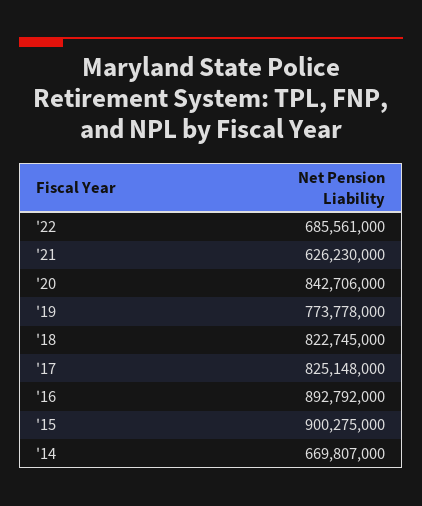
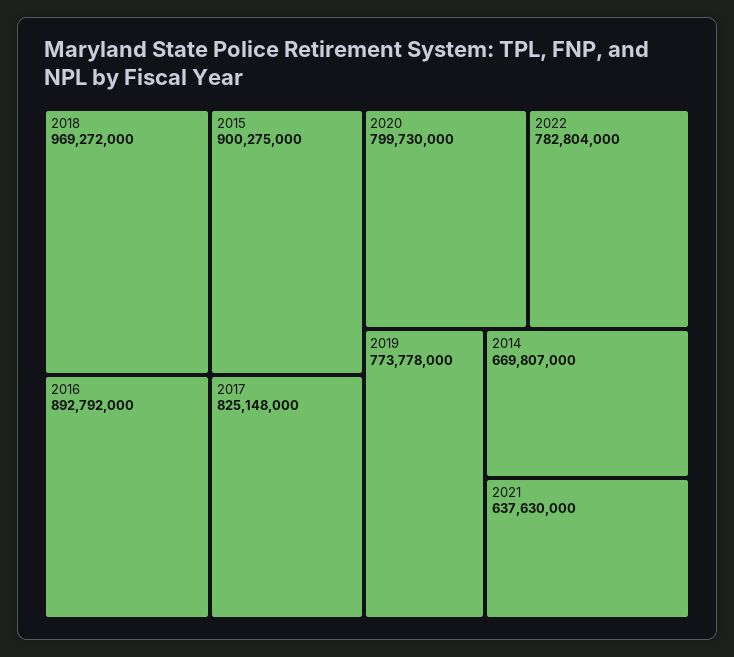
  {
-   "'22": 685561000,
+   "'22": 782804000,
-   "'21": 626230000,
+   "'21": 637630000,
-   "'20": 842706000,
+   "'20": 799730000,
    "'19": 773778000,
-   "'18": 822745000,
+   "'18": 969272000,
    "'17": 825148000,
    "'16": 892792000,
    "'15": 900275000,
    "'14": 669807000
  }

